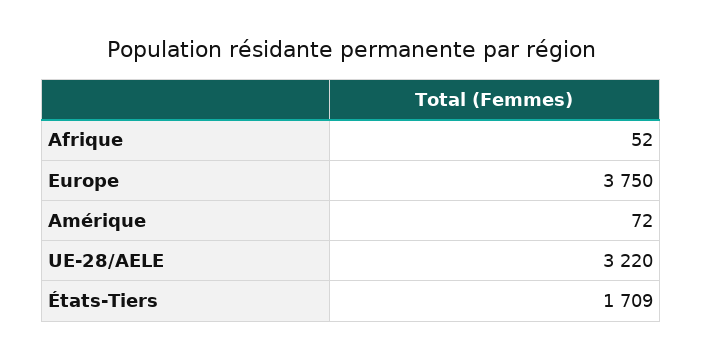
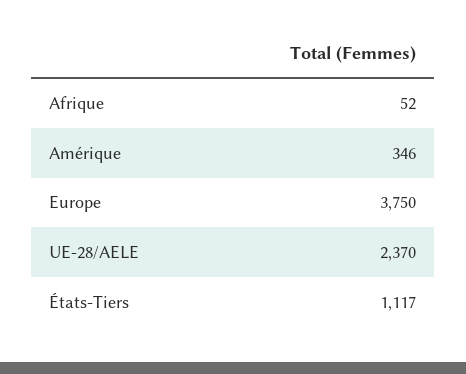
  {
    "Afrique": 52,
    "Europe": 3750,
-   "Amérique": 72,
+   "Amérique": 346,
-   "UE-28/AELE": 3220,
+   "UE-28/AELE": 2370,
-   "États-Tiers": 1709
+   "États-Tiers": 1117
  }

